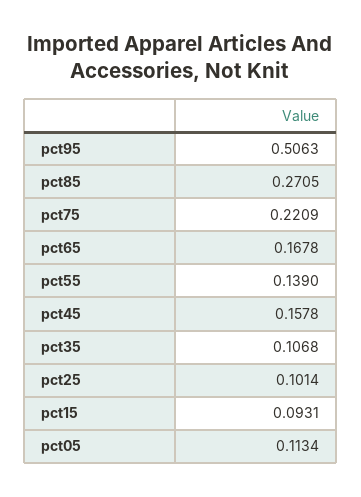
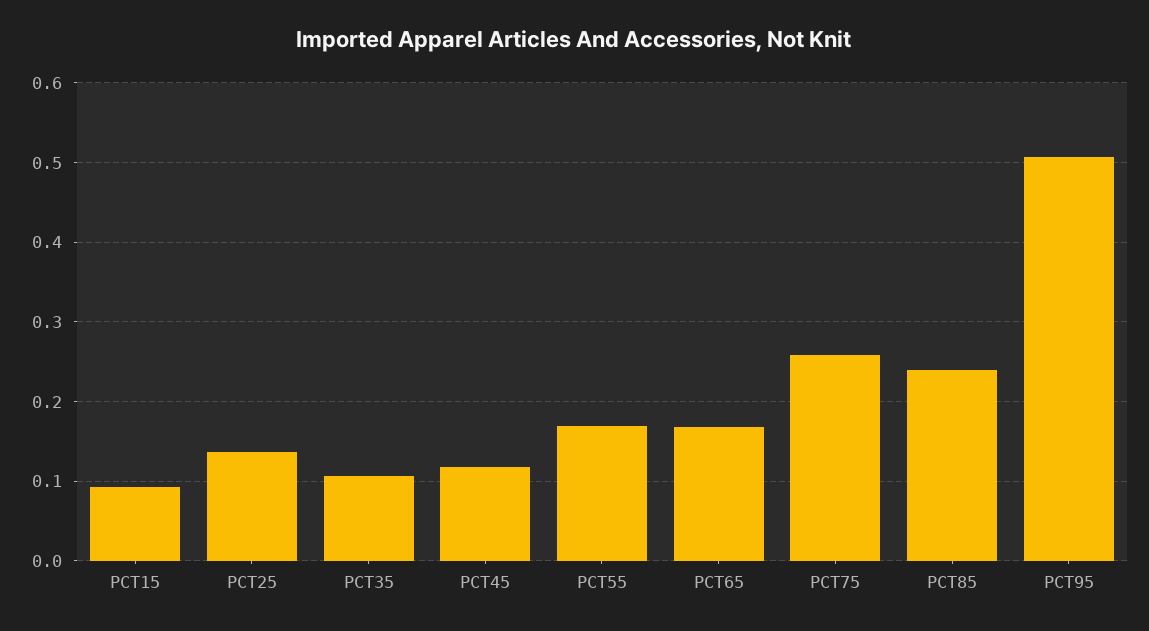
  {
    "pct95": 0.5063,
-   "pct85": 0.2705,
+   "pct85": 0.24,
-   "pct75": 0.2209,
+   "pct75": 0.26,
    "pct65": 0.1678,
-   "pct55": 0.139,
+   "pct55": 0.17,
-   "pct45": 0.1578,
+   "pct45": 0.12,
    "pct35": 0.1068,
-   "pct25": 0.1014,
+   "pct25": 0.14,
-   "pct15": 0.0931,
+   "pct15": 0.0931
-   "pct05": 0.1134
  }

